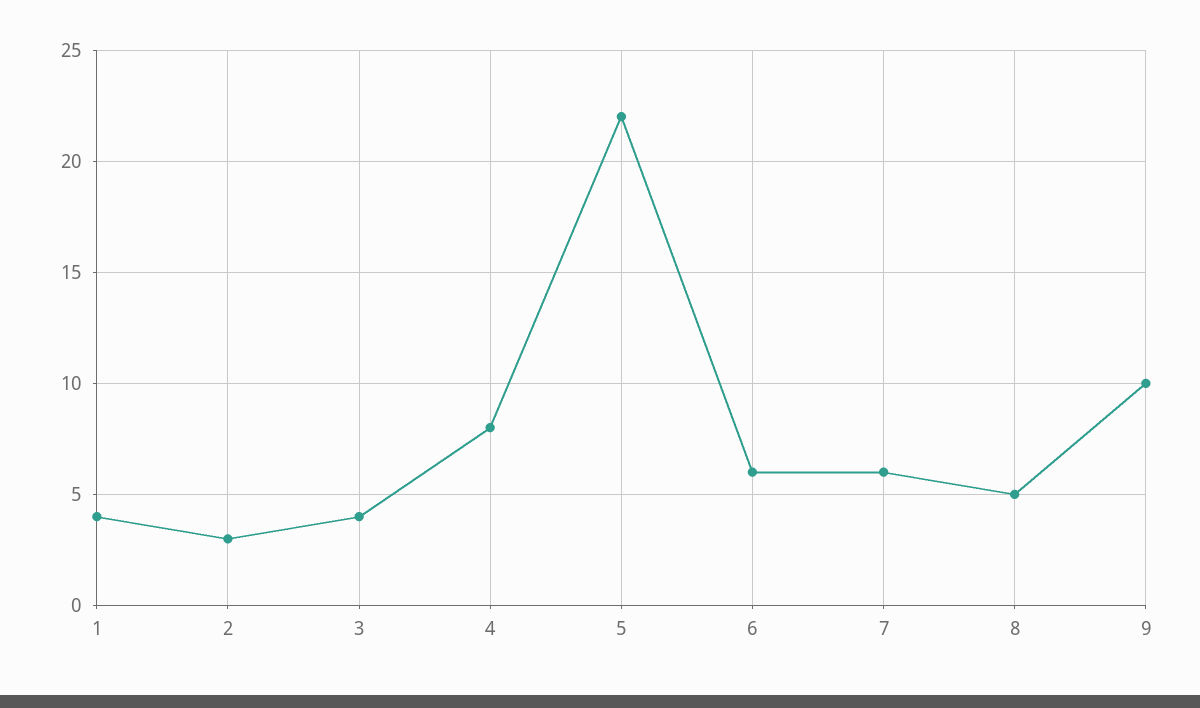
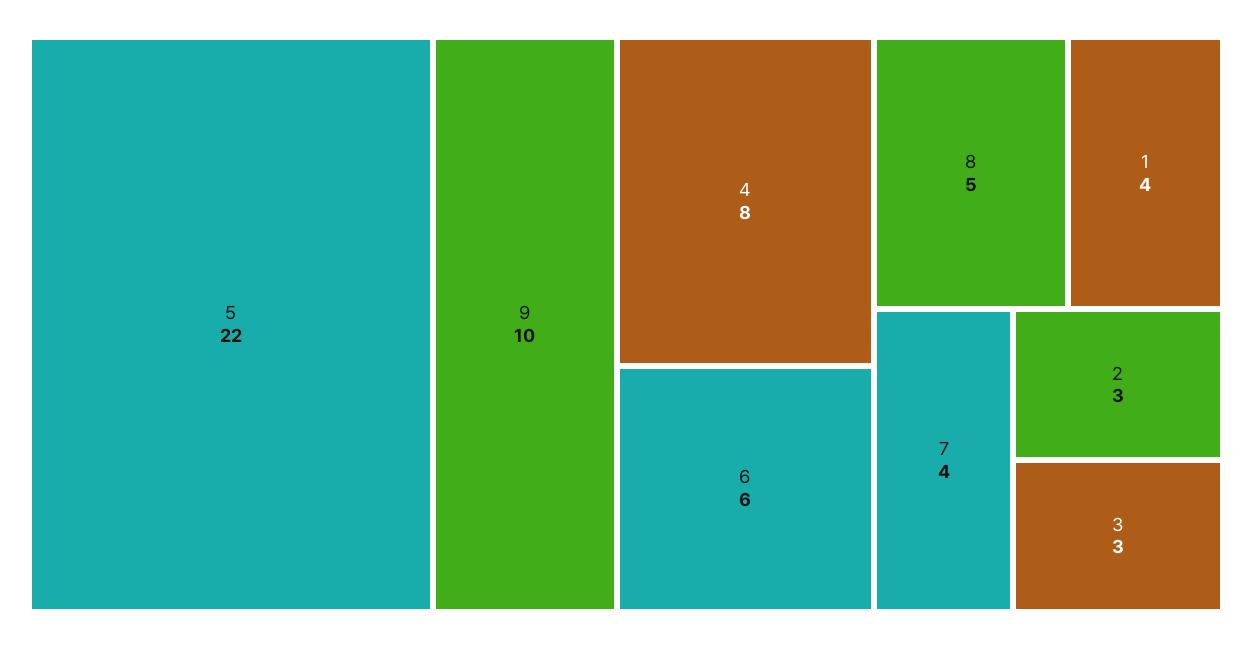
  {
    "1": 4,
    "2": 3,
-   "3": 4,
+   "3": 3,
    "4": 8,
    "5": 22,
    "6": 6,
-   "7": 6,
+   "7": 4,
    "8": 5,
    "9": 10
  }

